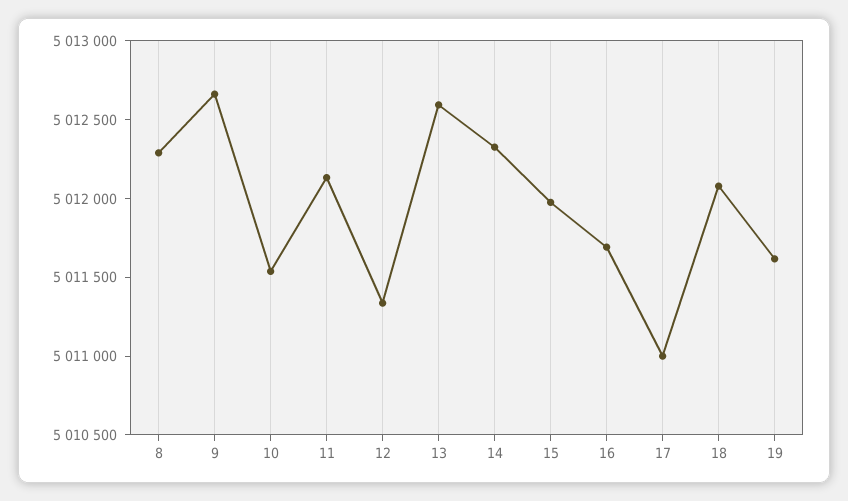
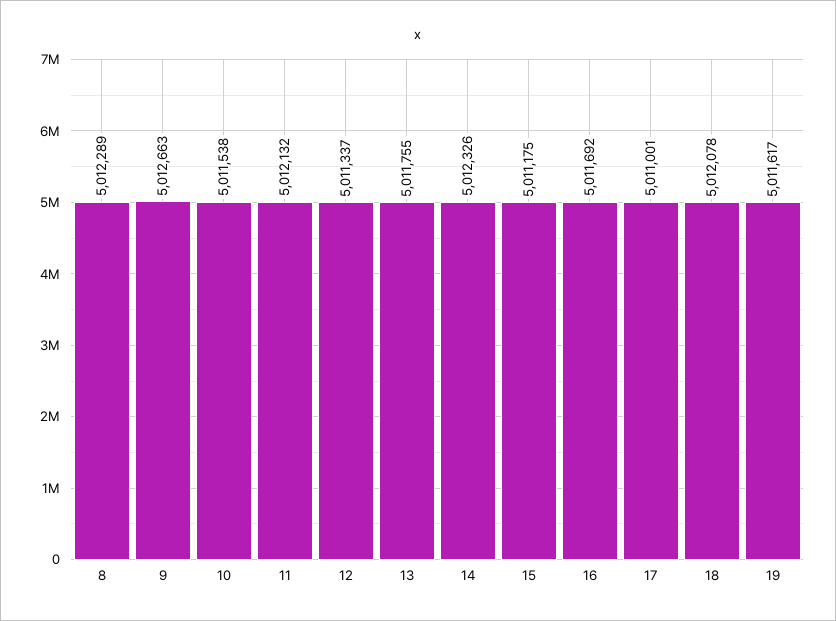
  {
    "8": 5012289,
    "9": 5012663,
    "10": 5011538,
    "11": 5012132,
    "12": 5011337,
-   "13": 5012600,
+   "13": 5011755,
    "14": 5012326,
-   "15": 5012000,
+   "15": 5011175,
    "16": 5011692,
    "17": 5011001,
    "18": 5012078,
    "19": 5011617
  }

